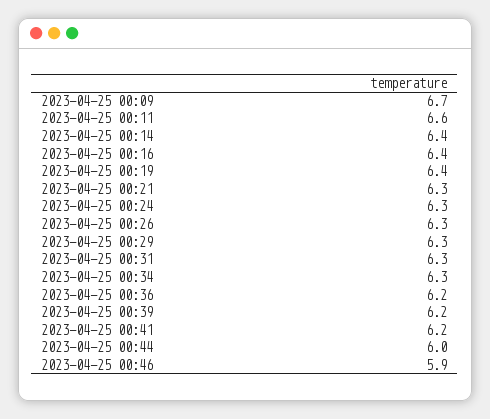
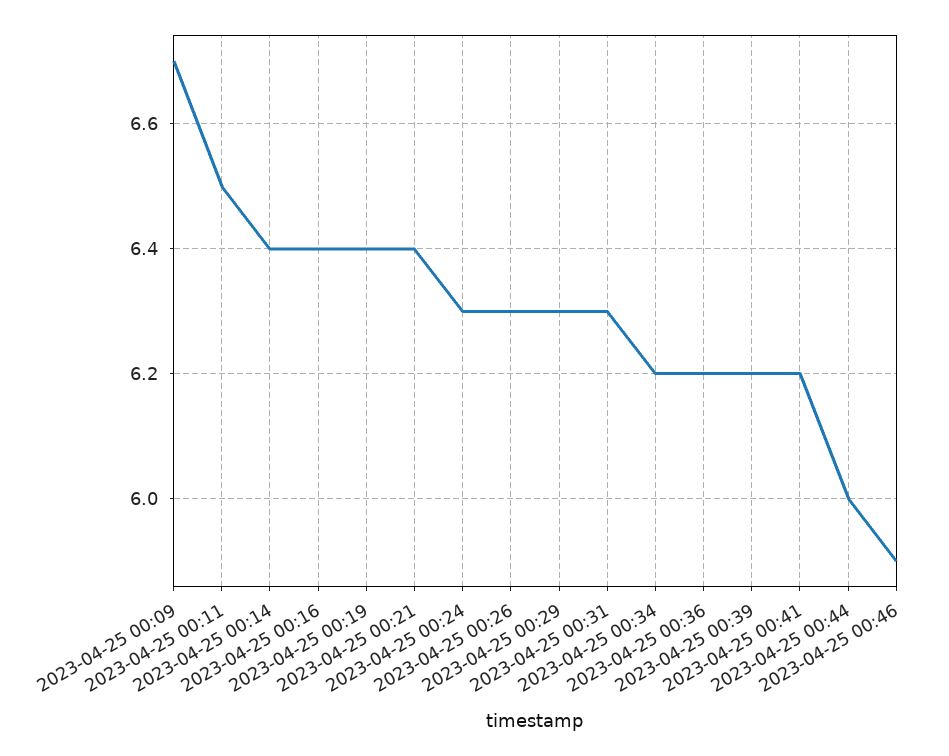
  {
    "2023-04-25 00:09": 6.7,
-   "2023-04-25 00:11": 6.6,
+   "2023-04-25 00:11": 6.5,
    "2023-04-25 00:14": 6.4,
    "2023-04-25 00:16": 6.4,
    "2023-04-25 00:19": 6.4,
-   "2023-04-25 00:21": 6.3,
+   "2023-04-25 00:21": 6.4,
    "2023-04-25 00:24": 6.3,
    "2023-04-25 00:26": 6.3,
    "2023-04-25 00:29": 6.3,
    "2023-04-25 00:31": 6.3,
-   "2023-04-25 00:34": 6.3,
+   "2023-04-25 00:34": 6.2,
    "2023-04-25 00:36": 6.2,
    "2023-04-25 00:39": 6.2,
    "2023-04-25 00:41": 6.2,
    "2023-04-25 00:44": 6,
    "2023-04-25 00:46": 5.9
  }

